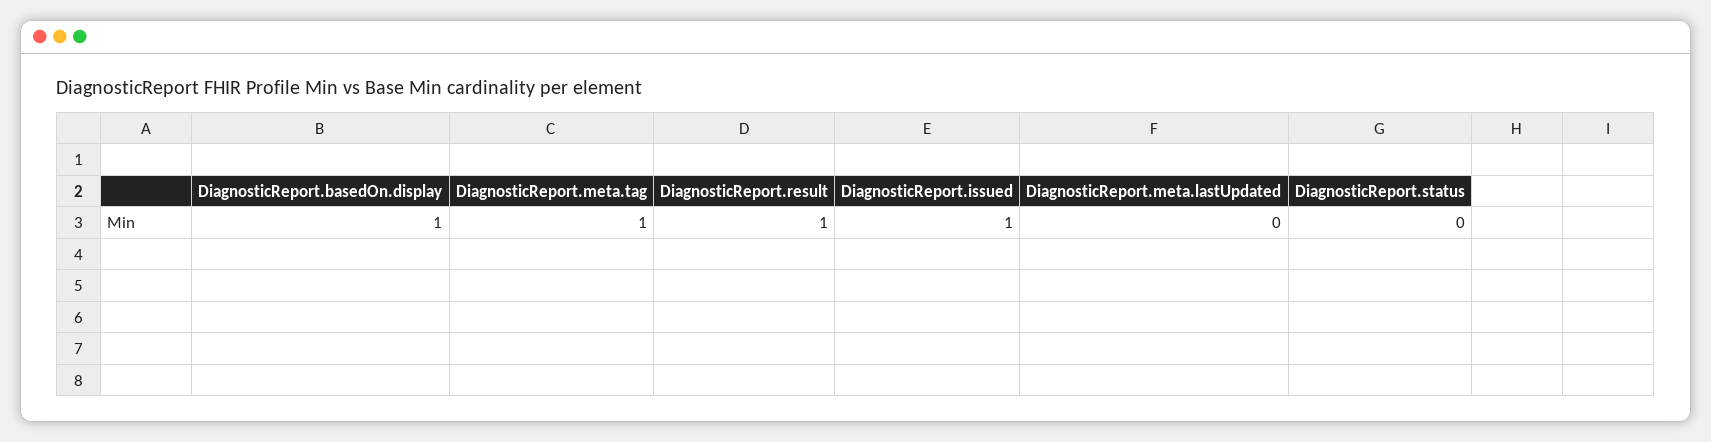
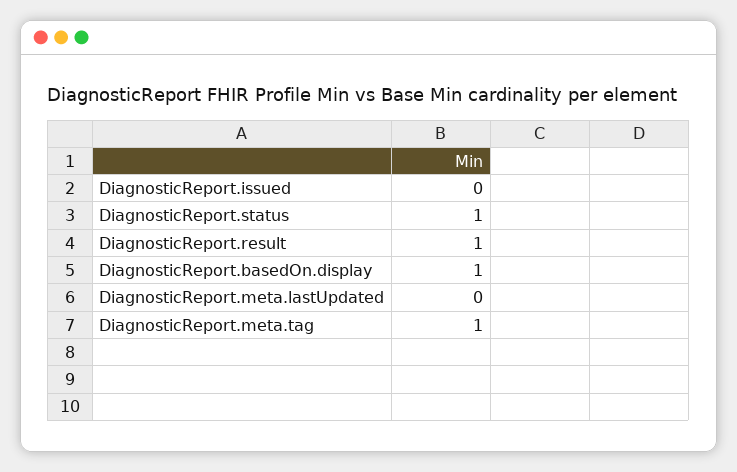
  {
    "DiagnosticReport.basedOn.display": 1,
    "DiagnosticReport.meta.tag": 1,
    "DiagnosticReport.result": 1,
-   "DiagnosticReport.issued": 1,
+   "DiagnosticReport.issued": 0,
    "DiagnosticReport.meta.lastUpdated": 0,
-   "DiagnosticReport.status": 0
+   "DiagnosticReport.status": 1
  }

